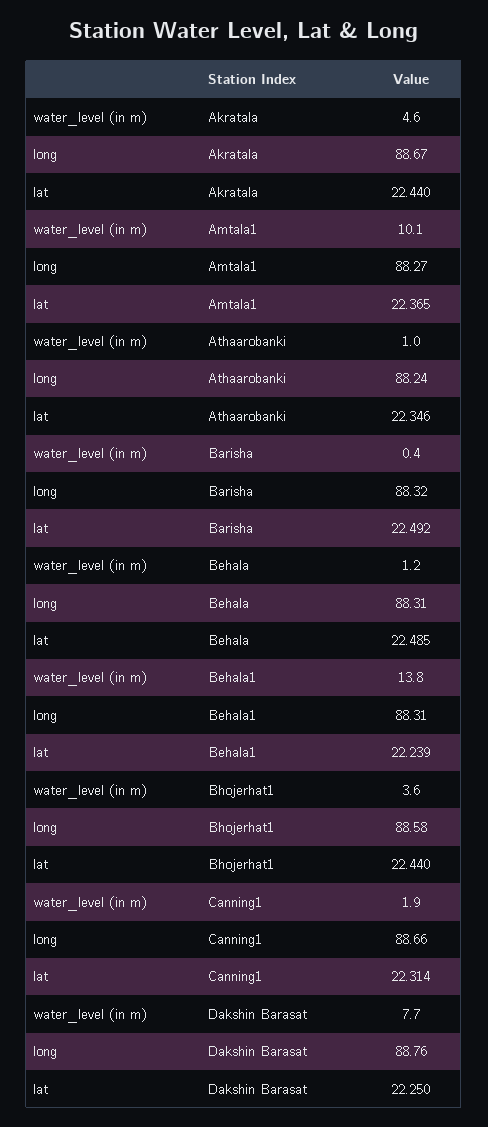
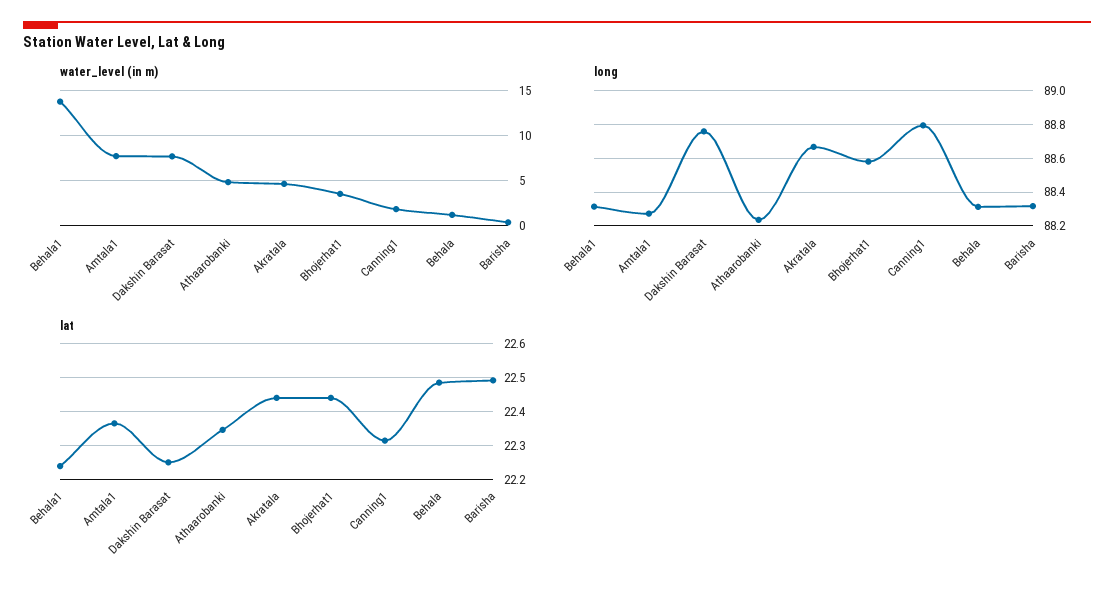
  {
    "water_level (in m)": {
      "Akratala": 4.6,
-     "Amtala1": 10.1,
+     "Amtala1": 8,
-     "Athaarobanki": 1,
+     "Athaarobanki": 5,
      "Barisha": 0.4,
      "Behala": 1.2,
      "Behala1": 13.8,
      "Bhojerhat1": 3.6,
      "Canning1": 1.9,
      "Dakshin Barasat": 7.7
    },
    "long": {
      "Akratala": 88.67,
      "Amtala1": 88.27,
      "Athaarobanki": 88.24,
      "Barisha": 88.32,
      "Behala": 88.31,
      "Behala1": 88.31,
      "Bhojerhat1": 88.58,
-     "Canning1": 88.66,
+     "Canning1": 88.8,
      "Dakshin Barasat": 88.76
    },
    "lat": {
      "Akratala": 22.44,
      "Amtala1": 22.365,
      "Athaarobanki": 22.346,
      "Barisha": 22.492,
      "Behala": 22.485,
      "Behala1": 22.239,
      "Bhojerhat1": 22.44,
      "Canning1": 22.314,
      "Dakshin Barasat": 22.25
    }
  }

